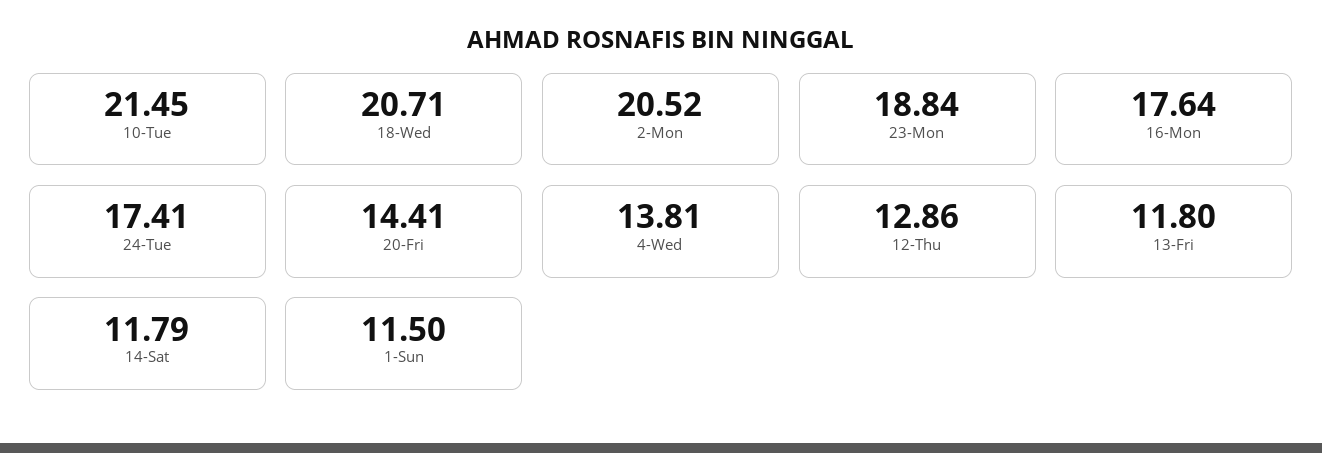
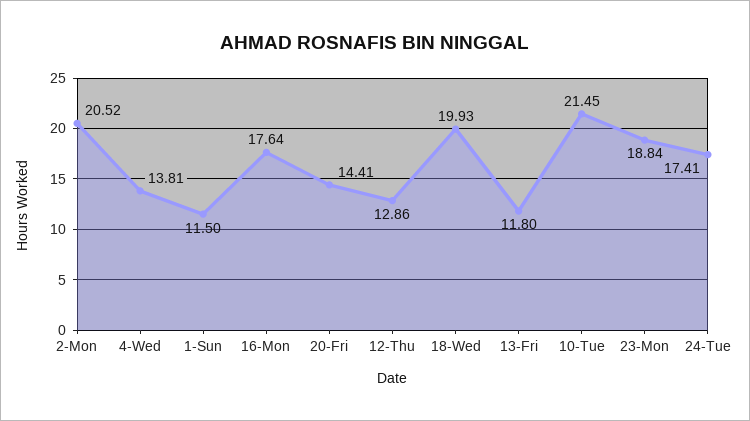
  {
    "10-Tue": 21.45,
-   "18-Wed": 20.71,
+   "18-Wed": 19.93,
    "2-Mon": 20.52,
    "23-Mon": 18.84,
    "16-Mon": 17.64,
    "24-Tue": 17.41,
    "20-Fri": 14.41,
    "4-Wed": 13.81,
    "12-Thu": 12.86,
    "13-Fri": 11.8,
-   "14-Sat": 11.79,
    "1-Sun": 11.5
  }

